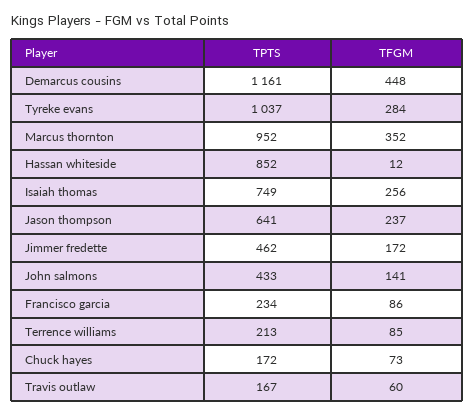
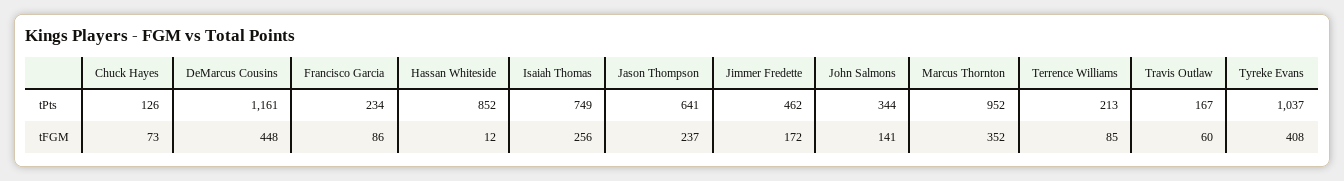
  {
    "TPTS": {
      "Demarcus cousins": 1161,
      "Tyreke evans": 1037,
      "Marcus thornton": 952,
      "Hassan whiteside": 852,
      "Isaiah thomas": 749,
      "Jason thompson": 641,
      "Jimmer fredette": 462,
-     "John salmons": 433,
+     "John salmons": 344,
      "Francisco garcia": 234,
      "Terrence williams": 213,
-     "Chuck hayes": 172,
+     "Chuck hayes": 126,
      "Travis outlaw": 167
    },
    "TFGM": {
      "Demarcus cousins": 448,
-     "Tyreke evans": 284,
+     "Tyreke evans": 408,
      "Marcus thornton": 352,
      "Hassan whiteside": 12,
      "Isaiah thomas": 256,
      "Jason thompson": 237,
      "Jimmer fredette": 172,
      "John salmons": 141,
      "Francisco garcia": 86,
      "Terrence williams": 85,
      "Chuck hayes": 73,
      "Travis outlaw": 60
    }
  }

